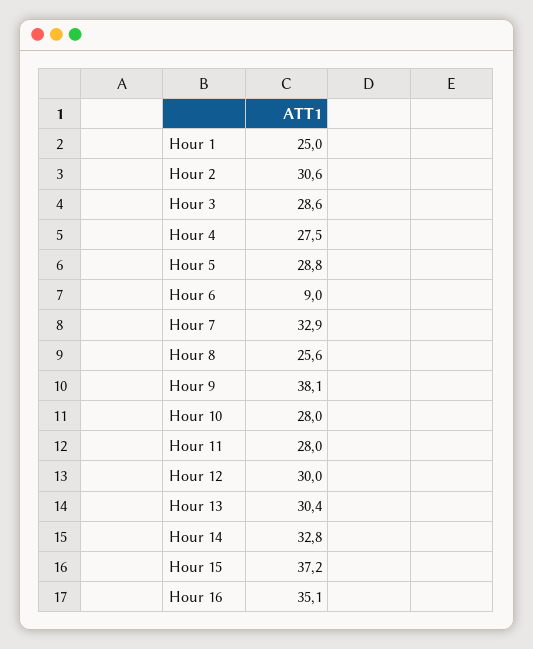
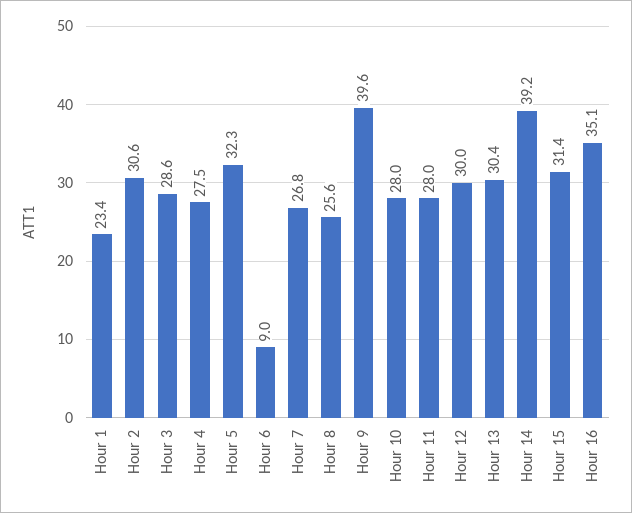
  {
-   "Hour 1": 25,
+   "Hour 1": 23.4,
    "Hour 2": 30.6,
    "Hour 3": 28.6,
    "Hour 4": 27.5,
-   "Hour 5": 28.8,
+   "Hour 5": 32.3,
    "Hour 6": 9,
-   "Hour 7": 32.9,
+   "Hour 7": 26.8,
    "Hour 8": 25.6,
-   "Hour 9": 38.1,
+   "Hour 9": 39.6,
    "Hour 10": 28,
    "Hour 11": 28,
    "Hour 12": 30,
    "Hour 13": 30.4,
-   "Hour 14": 32.8,
+   "Hour 14": 39.2,
-   "Hour 15": 37.2,
+   "Hour 15": 31.4,
    "Hour 16": 35.1
  }

